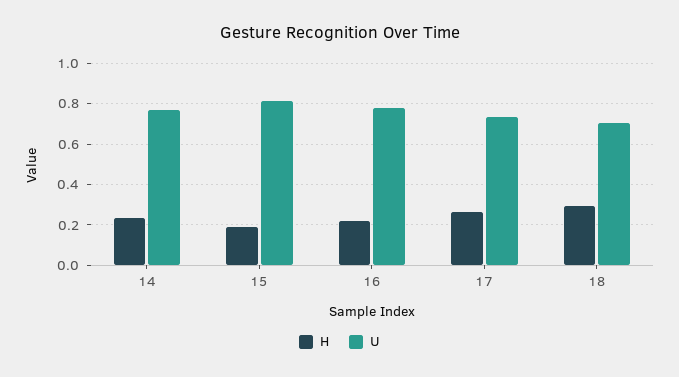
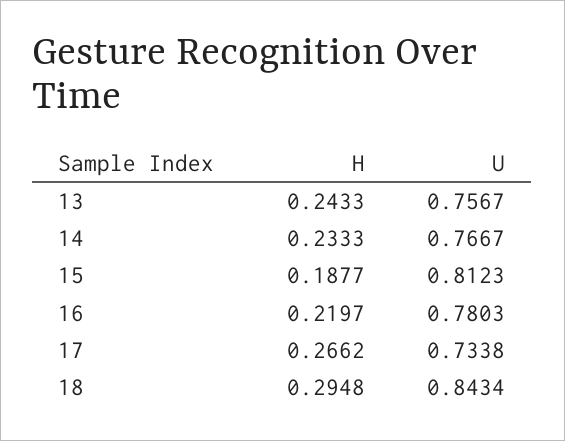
  {
    "H": {
      "14": 0.2333,
      "15": 0.1877,
      "16": 0.2197,
      "17": 0.2662,
-     "18": 0.2948
+     "18": 0.2948,
+     "13": 0.2433
    },
    "U": {
      "14": 0.7667,
      "15": 0.8123,
      "16": 0.7803,
      "17": 0.7338,
-     "18": 0.7
+     "18": 0.8434,
+     "13": 0.7567
    }
  }

